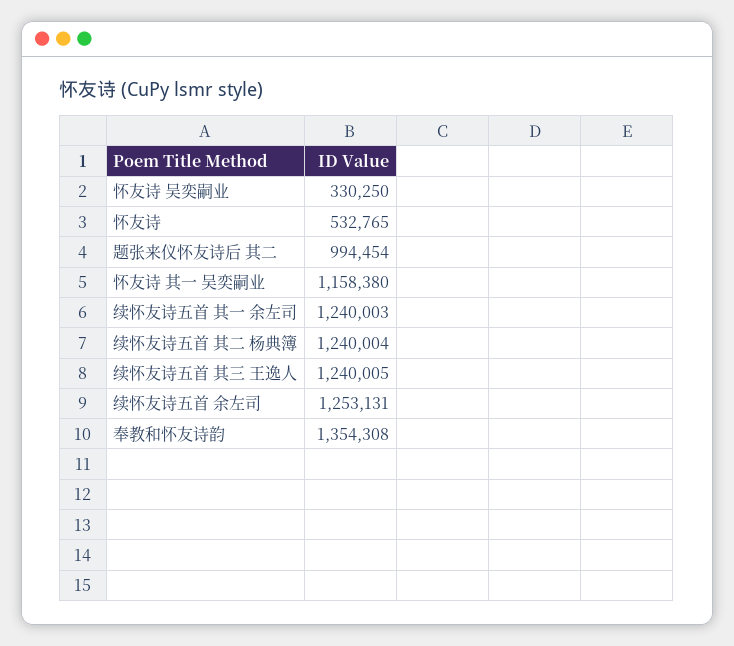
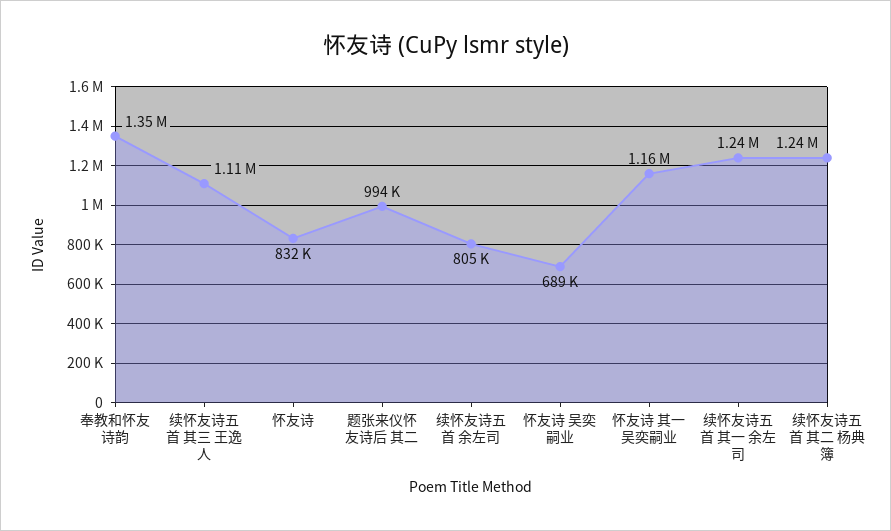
  {
-   "怀友诗 吴奕嗣业": 330250,
+   "怀友诗 吴奕嗣业": 689000,
-   "怀友诗": 532765,
+   "怀友诗": 832000,
    "题张来仪怀友诗后 其二": 994454,
    "怀友诗 其一 吴奕嗣业": 1158380,
    "续怀友诗五首 其一 余左司": 1240003,
    "续怀友诗五首 其二 杨典簿": 1240004,
-   "续怀友诗五首 其三 王逸人": 1240005,
+   "续怀友诗五首 其三 王逸人": 1110000,
-   "续怀友诗五首 余左司": 1253131,
+   "续怀友诗五首 余左司": 805000,
    "奉教和怀友诗韵": 1354308
  }

